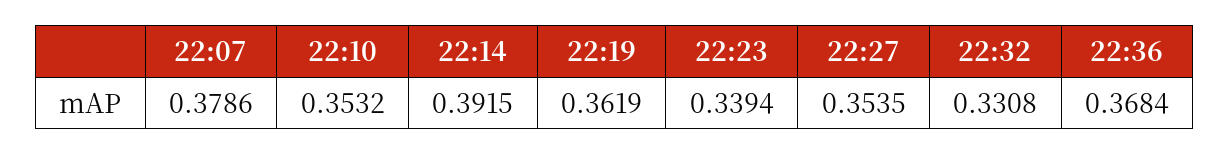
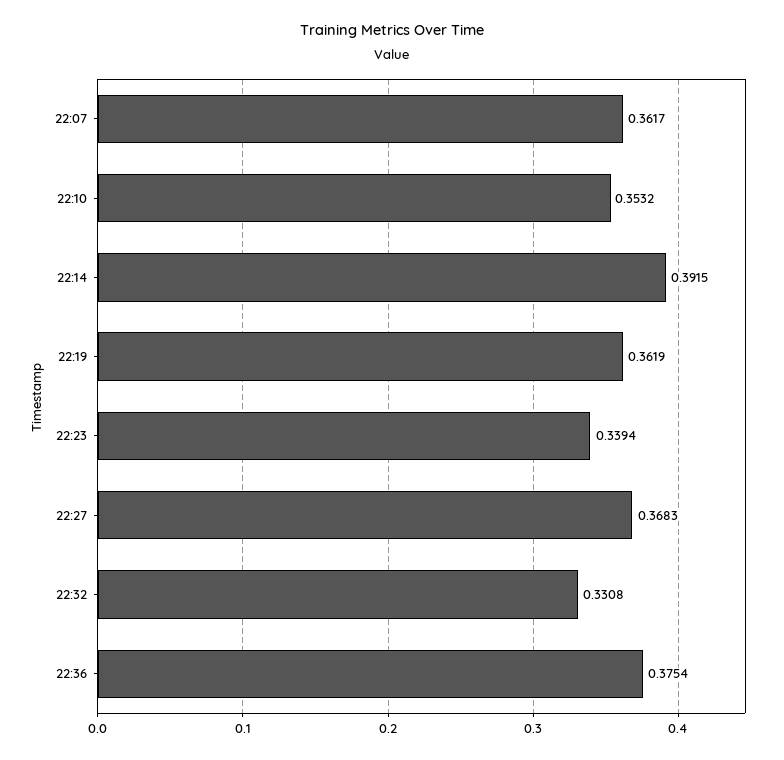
  {
-   "22:07": 0.3786,
+   "22:07": 0.3617,
    "22:10": 0.3532,
    "22:14": 0.3915,
    "22:19": 0.3619,
    "22:23": 0.3394,
-   "22:27": 0.3535,
+   "22:27": 0.3683,
    "22:32": 0.3308,
-   "22:36": 0.3684
+   "22:36": 0.3754
  }

